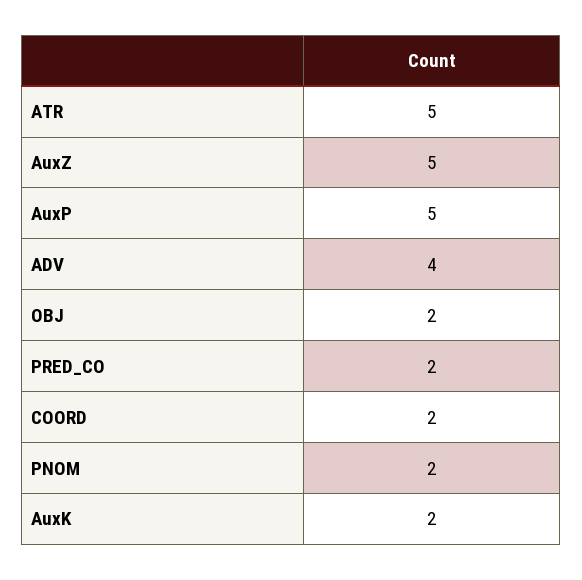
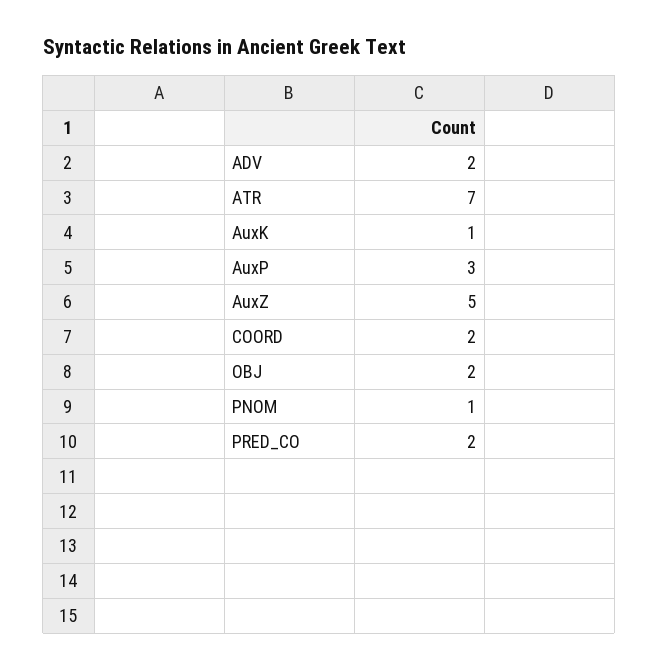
  {
-   "ATR": 5,
+   "ATR": 7,
    "AuxZ": 5,
-   "AuxP": 5,
+   "AuxP": 3,
-   "ADV": 4,
+   "ADV": 2,
    "OBJ": 2,
    "PRED_CO": 2,
    "COORD": 2,
-   "PNOM": 2,
+   "PNOM": 1,
-   "AuxK": 2
+   "AuxK": 1
  }

